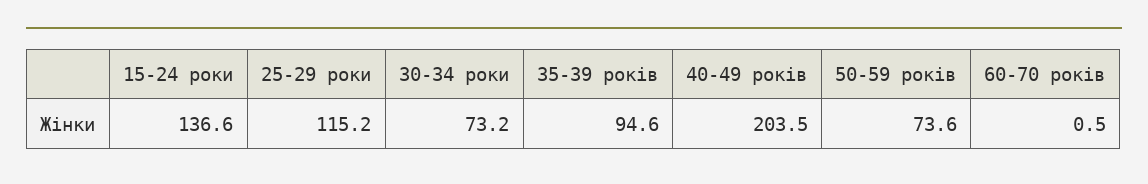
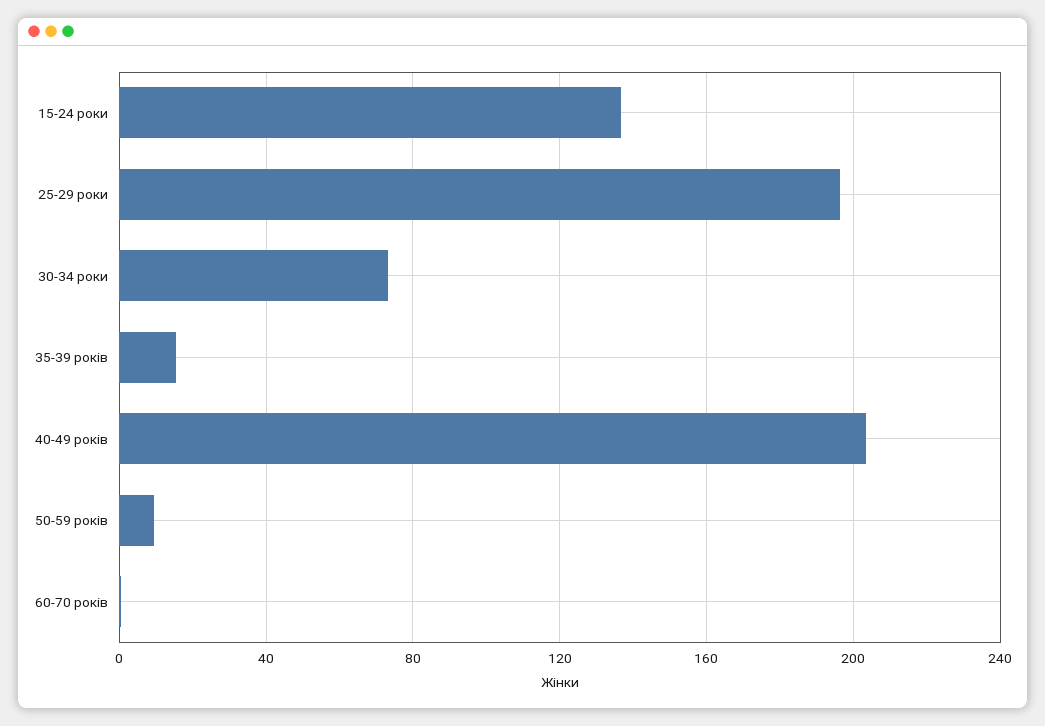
  {
    "15-24 роки": 136.6,
-   "25-29 роки": 115.2,
+   "25-29 роки": 195,
    "30-34 роки": 73.2,
-   "35-39 років": 94.6,
+   "35-39 років": 15,
    "40-49 років": 203.5,
-   "50-59 років": 73.6,
+   "50-59 років": 10,
    "60-70 років": 0.5
  }

